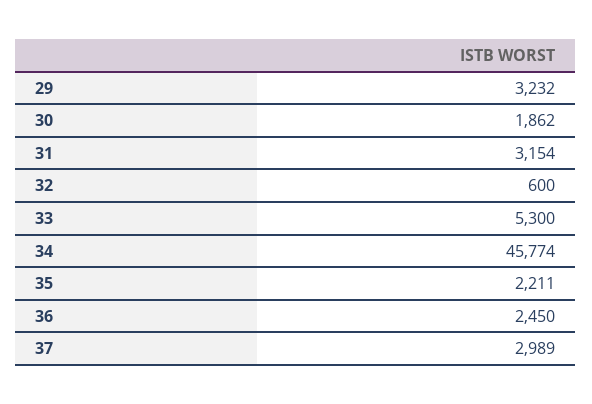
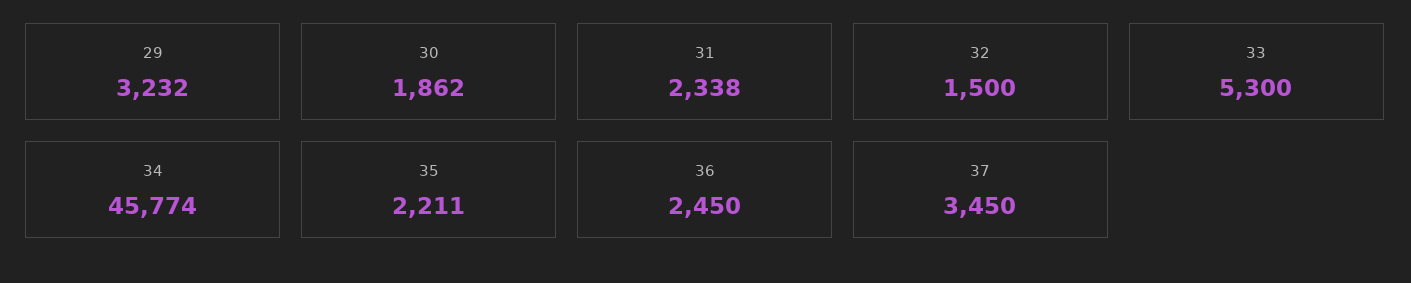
  {
    "29": 3232,
    "30": 1862,
-   "31": 3154,
+   "31": 2338,
-   "32": 600,
+   "32": 1500,
    "33": 5300,
    "34": 45774,
    "35": 2211,
    "36": 2450,
-   "37": 2989
+   "37": 3450
  }

